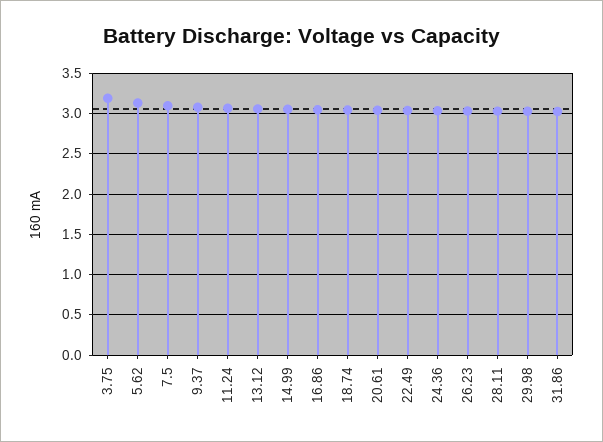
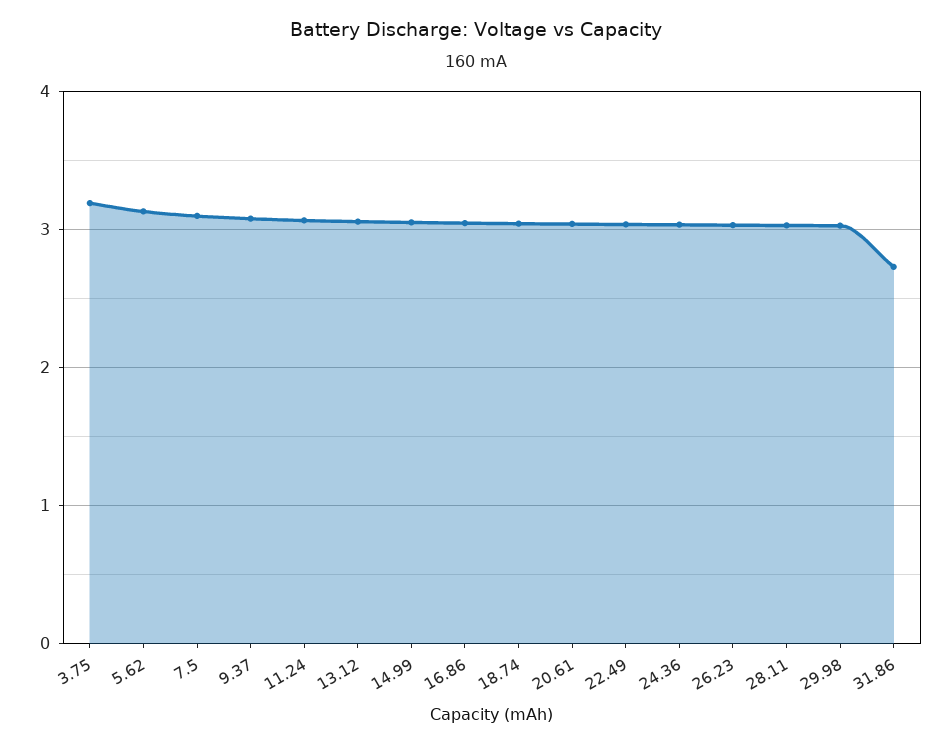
  {
    "3.75": 3.2,
    "5.62": 3.1,
    "7.5": 3.1,
    "9.37": 3.1,
    "11.24": 3.1,
    "13.12": 3.1,
    "14.99": 3.1,
    "16.86": 3,
    "18.74": 3,
    "20.61": 3,
    "22.49": 3,
    "24.36": 3,
    "26.23": 3,
    "28.11": 3,
    "29.98": 3,
-   "31.86": 3
+   "31.86": 2.7
  }

